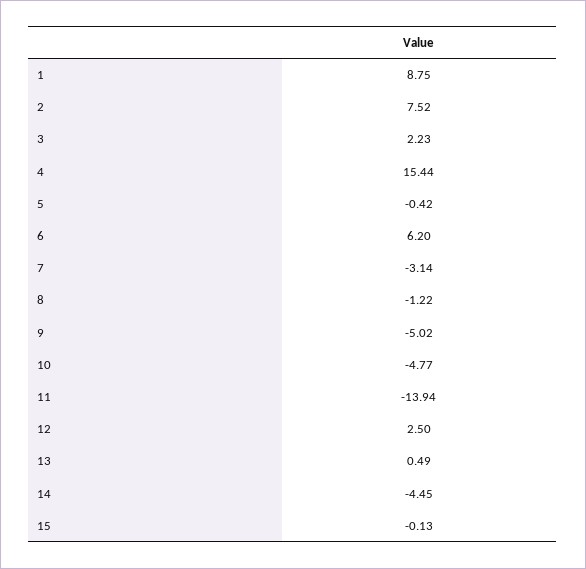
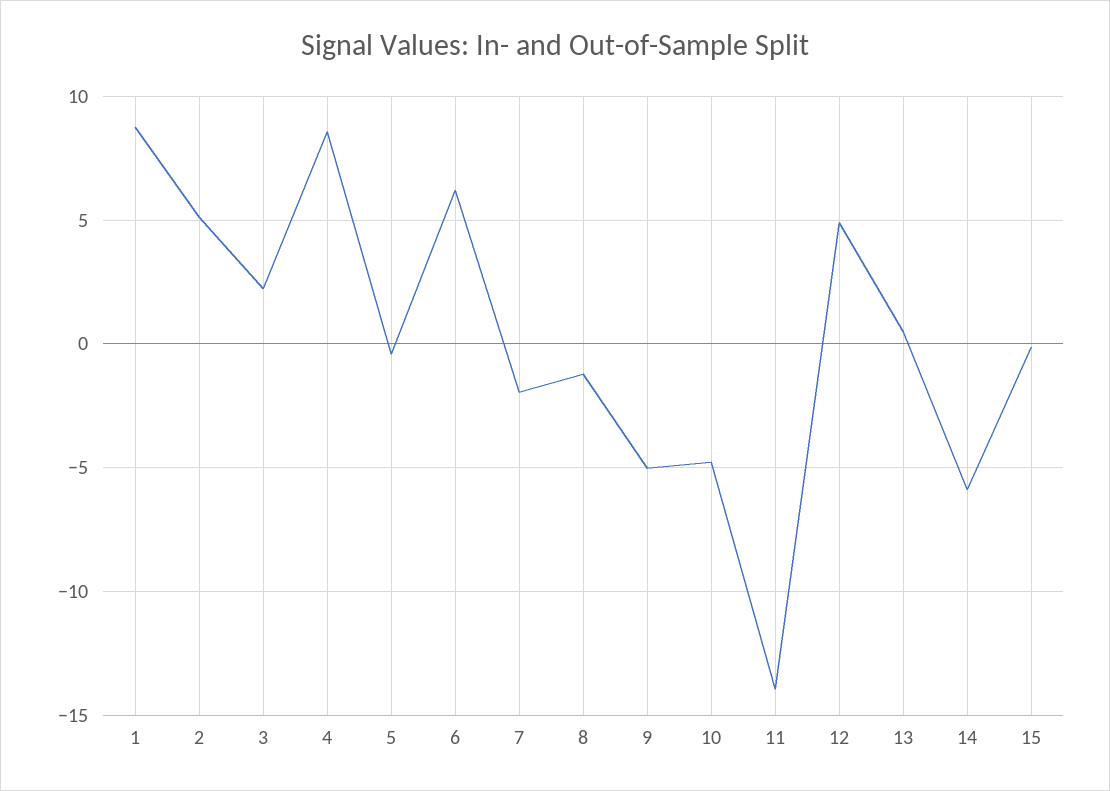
  {
    "1": 8.75,
-   "2": 7.52,
+   "2": 5,
    "3": 2.23,
-   "4": 15.44,
+   "4": 8.5,
    "5": -0.42,
    "6": 6.2,
-   "7": -3.14,
+   "7": -2,
    "8": -1.22,
    "9": -5.02,
    "10": -4.77,
    "11": -13.94,
-   "12": 2.5,
+   "12": 5,
    "13": 0.49,
-   "14": -4.45,
+   "14": -6,
    "15": -0.13
  }

